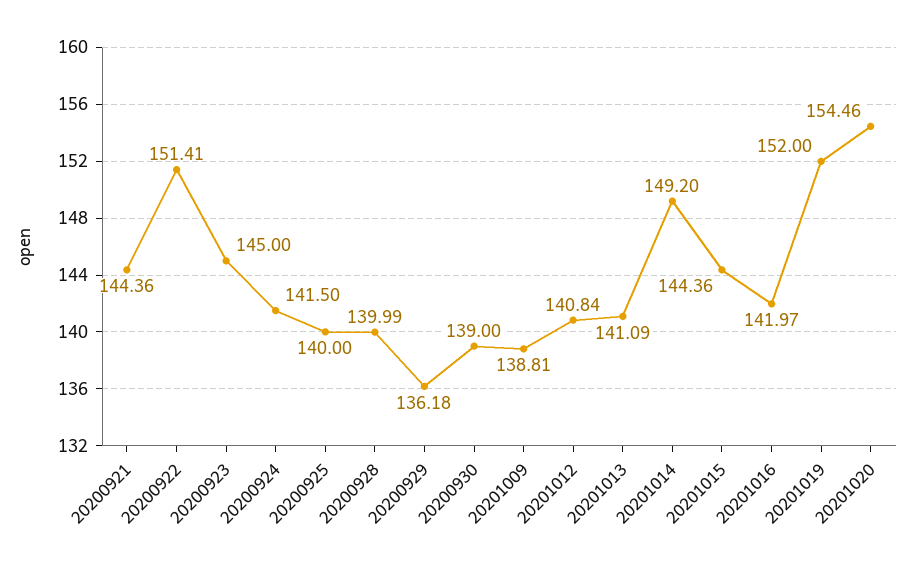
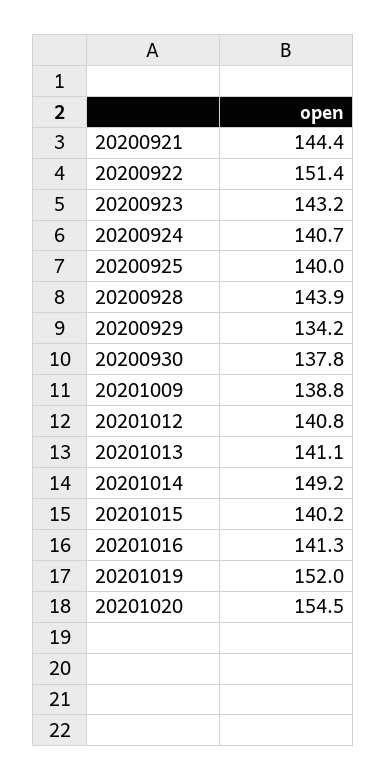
  {
    "20200921": 144.36,
    "20200922": 151.41,
-   "20200923": 145,
+   "20200923": 143.2,
-   "20200924": 141.5,
+   "20200924": 140.7,
    "20200925": 140,
-   "20200928": 139.99,
+   "20200928": 143.9,
-   "20200929": 136.18,
+   "20200929": 134.2,
-   "20200930": 139,
+   "20200930": 137.8,
    "20201009": 138.81,
    "20201012": 140.84,
    "20201013": 141.09,
    "20201014": 149.2,
-   "20201015": 144.36,
+   "20201015": 140.2,
-   "20201016": 141.97,
+   "20201016": 141.3,
    "20201019": 152,
    "20201020": 154.46
  }

